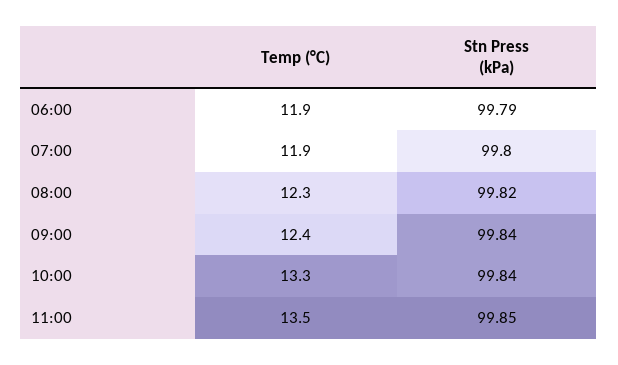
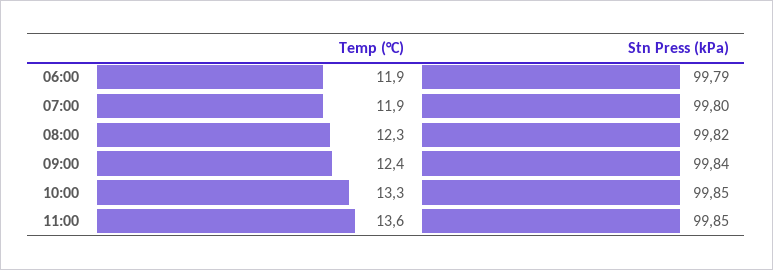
  {
    "Temp (°C)": {
      "06:00": 11.9,
      "07:00": 11.9,
      "08:00": 12.3,
      "09:00": 12.4,
      "10:00": 13.3,
-     "11:00": 13.5
+     "11:00": 13.6
    },
    "Stn Press (kPa)": {
      "06:00": 99.79,
      "07:00": 99.8,
      "08:00": 99.82,
      "09:00": 99.84,
-     "10:00": 99.84,
+     "10:00": 99.85,
      "11:00": 99.85
    }
  }

